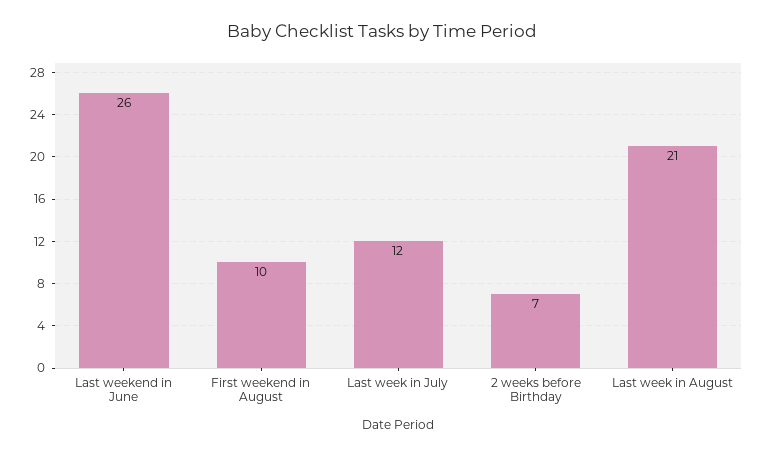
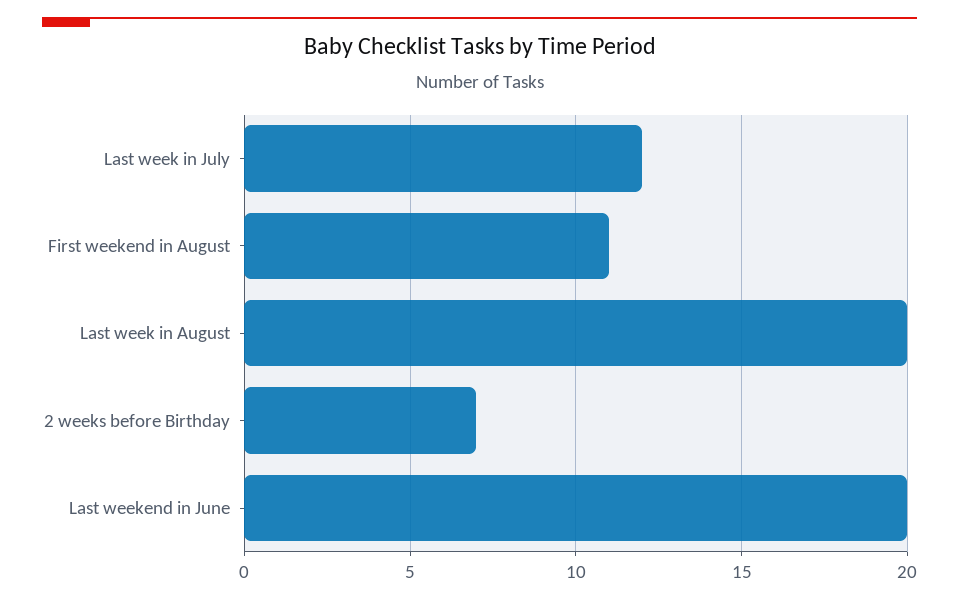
  {
-   "Last weekend in June": 26,
+   "Last weekend in June": 20,
-   "First weekend in August": 10,
+   "First weekend in August": 11,
    "Last week in July": 12,
    "2 weeks before Birthday": 7,
-   "Last week in August": 21
+   "Last week in August": 20
  }

